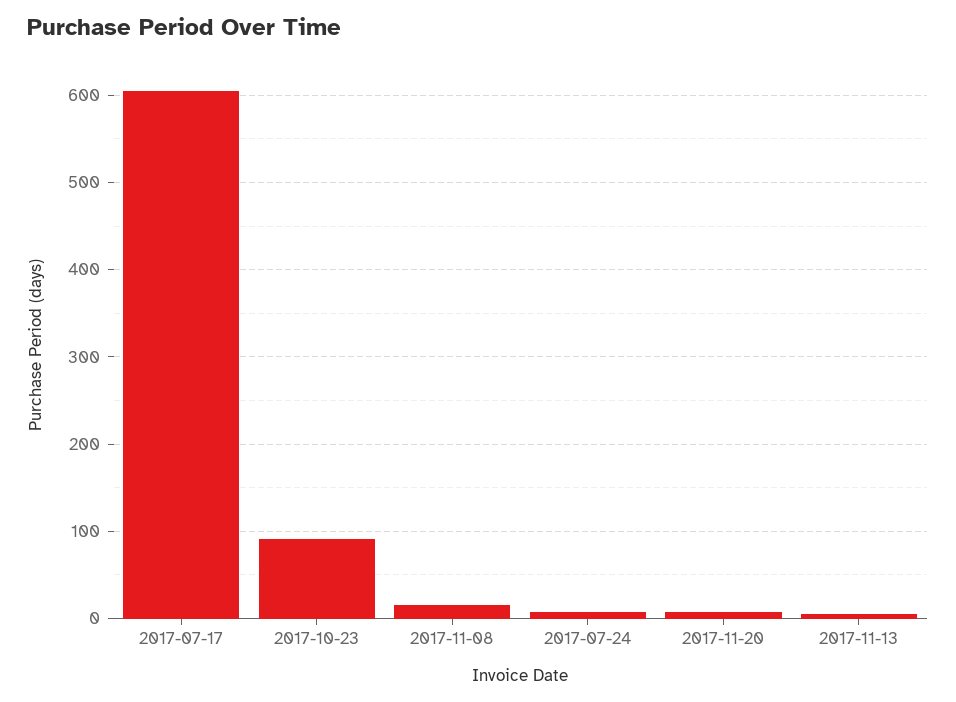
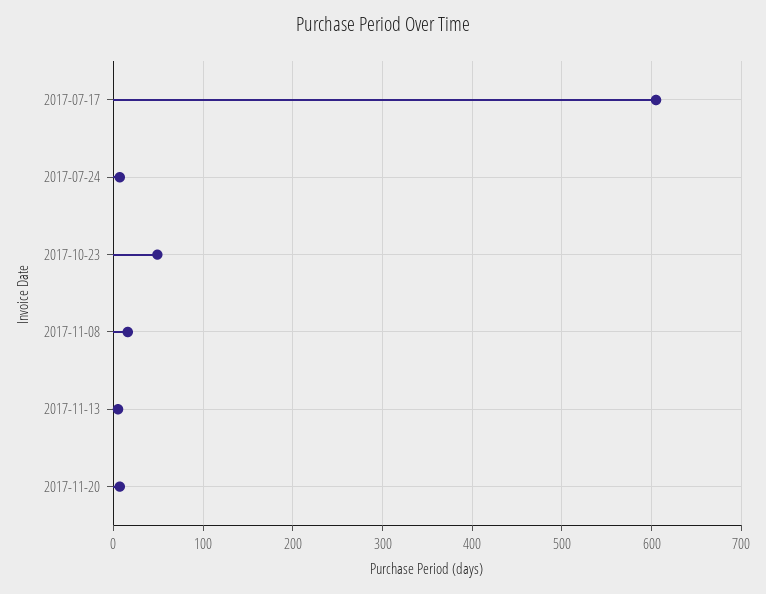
  {
    "2017-07-17": 610,
-   "2017-10-23": 90,
+   "2017-10-23": 50,
    "2017-11-08": 20,
    "2017-07-24": 10,
    "2017-11-20": 10,
    "2017-11-13": 10
  }

